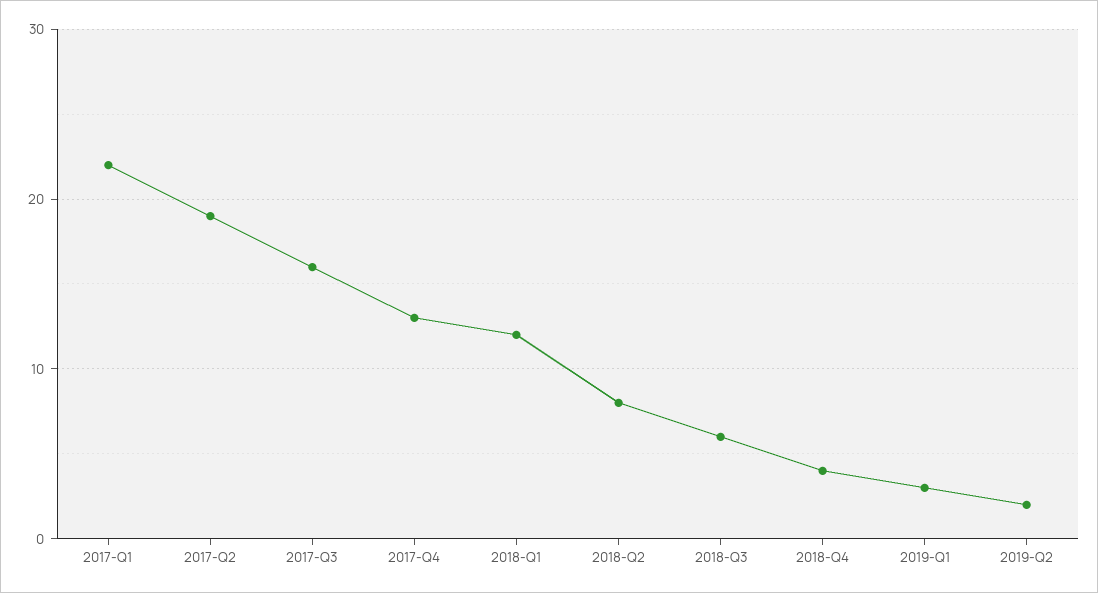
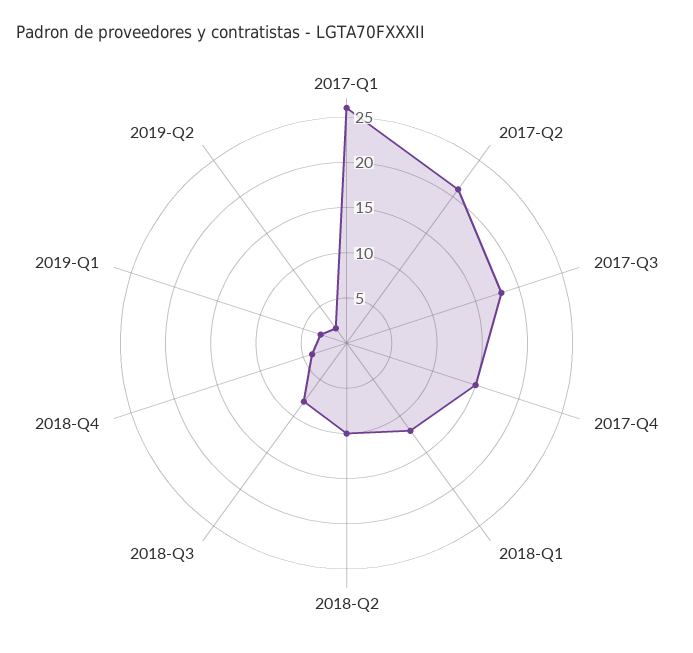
  {
-   "2017-Q1": 22,
+   "2017-Q1": 26,
-   "2017-Q2": 19,
+   "2017-Q2": 21,
-   "2017-Q3": 16,
+   "2017-Q3": 18,
-   "2017-Q4": 13,
+   "2017-Q4": 15,
    "2018-Q1": 12,
-   "2018-Q2": 8,
+   "2018-Q2": 10,
-   "2018-Q3": 6,
+   "2018-Q3": 8,
    "2018-Q4": 4,
    "2019-Q1": 3,
    "2019-Q2": 2
  }

